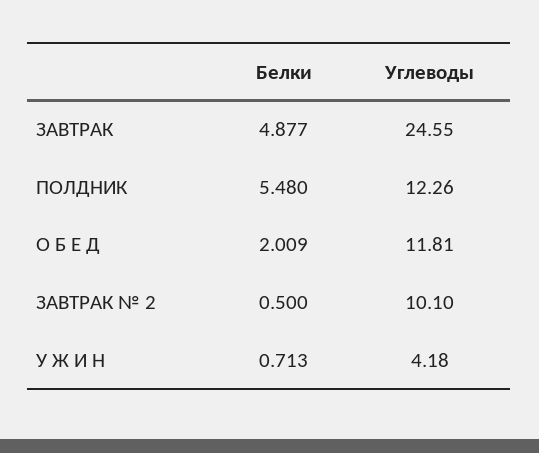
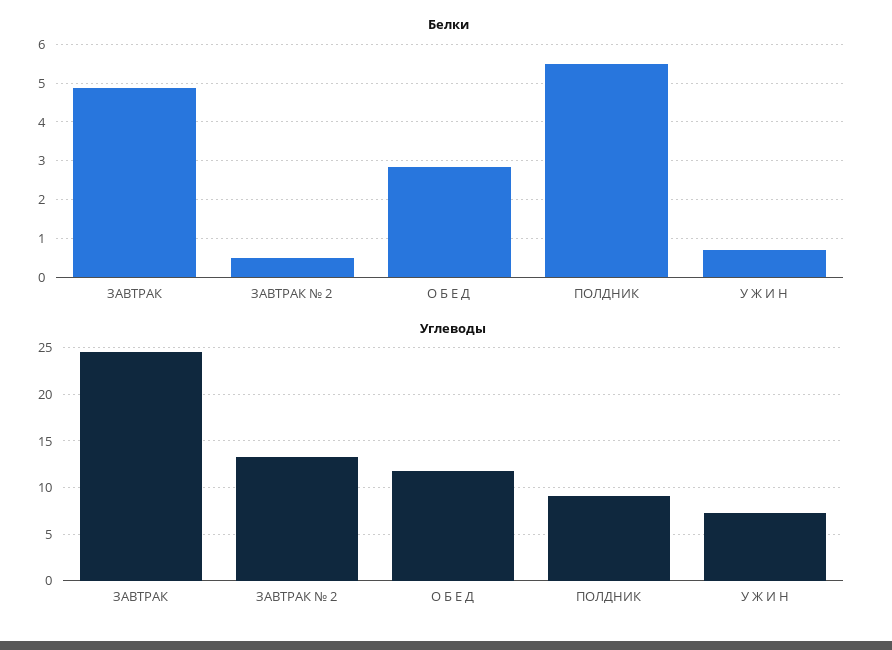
  {
    "Белки": {
      "ЗАВТРАК": 4.877,
      "ПОЛДНИК": 5.48,
-     "О Б Е Д": 2.009,
+     "О Б Е Д": 2.8,
      "ЗАВТРАК № 2": 0.5,
      "У Ж И Н": 0.713
    },
    "Углеводы": {
      "ЗАВТРАК": 24.55,
-     "ПОЛДНИК": 12.26,
+     "ПОЛДНИК": 9,
      "О Б Е Д": 11.81,
-     "ЗАВТРАК № 2": 10.1,
+     "ЗАВТРАК № 2": 13,
-     "У Ж И Н": 4.18
+     "У Ж И Н": 7
    }
  }

